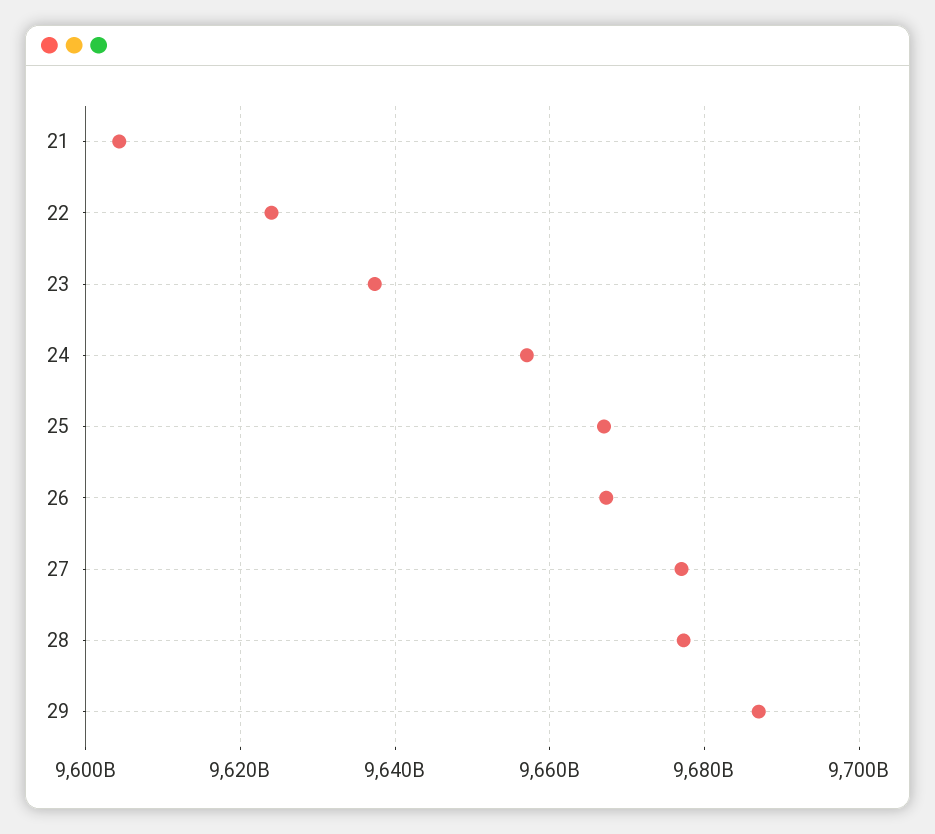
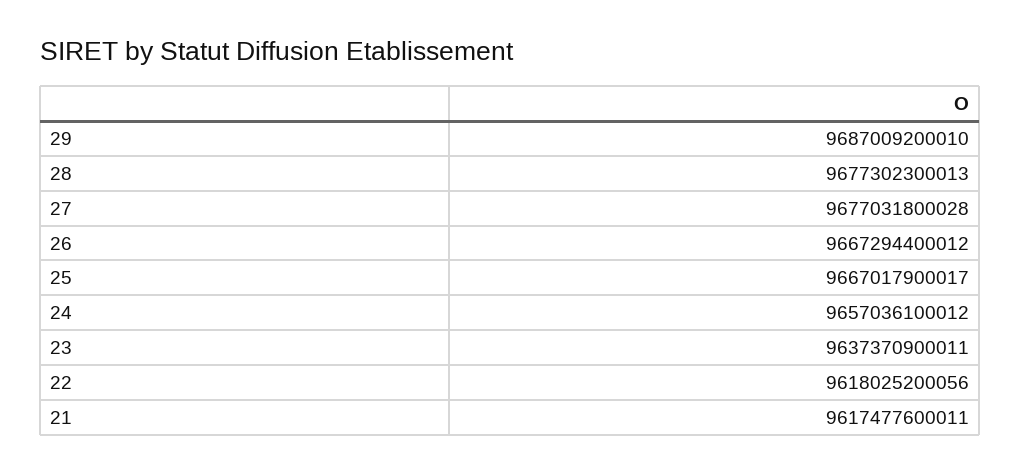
  {
-   "21": 9604000000000,
+   "21": 9617477600011,
-   "22": 9624000000000,
+   "22": 9618025200056,
    "23": 9637370900011,
    "24": 9657036100012,
    "25": 9667017900017,
    "26": 9667294400012,
    "27": 9677031800028,
    "28": 9677302300013,
    "29": 9687009200010
  }

